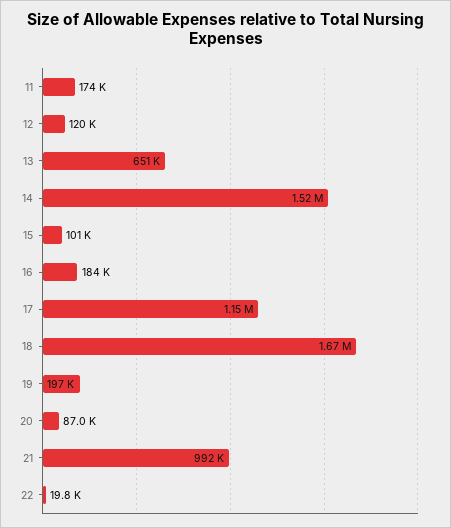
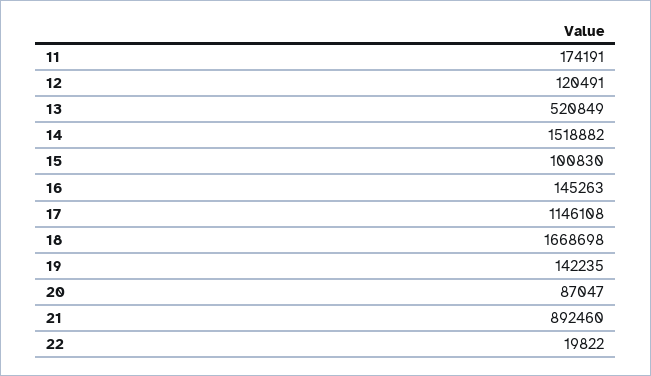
  {
    "11": 174191,
    "12": 120491,
-   "13": 651000,
+   "13": 520849,
    "14": 1518882,
    "15": 100830,
-   "16": 184000,
+   "16": 145263,
    "17": 1146108,
    "18": 1668698,
-   "19": 197000,
+   "19": 142235,
    "20": 87047,
-   "21": 992000,
+   "21": 892460,
    "22": 19822
  }

